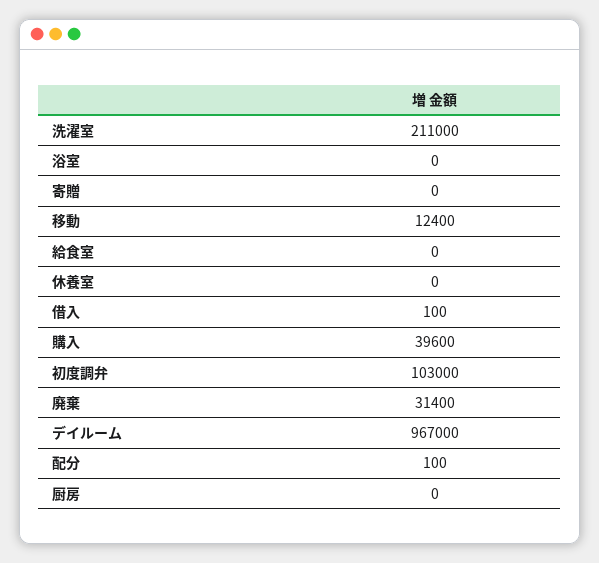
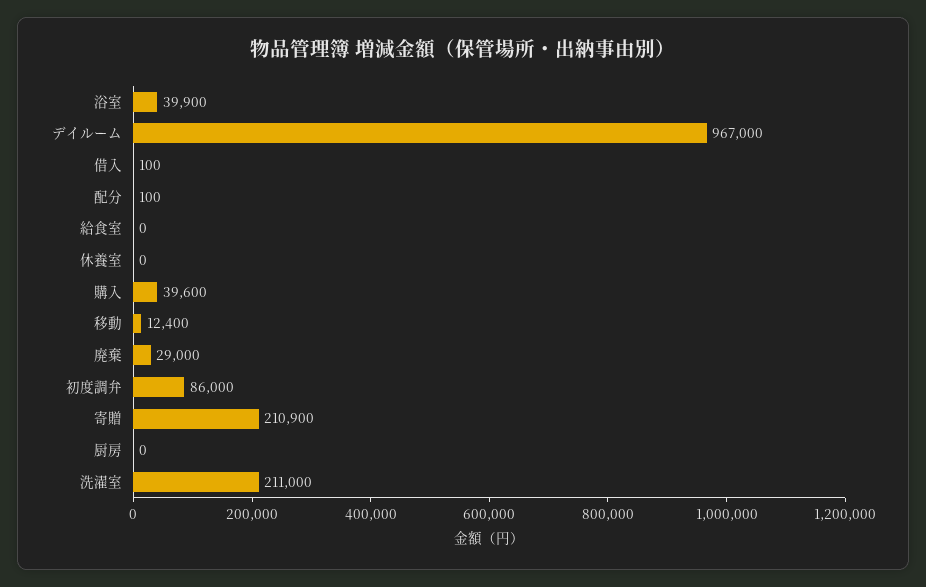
  {
    "洗濯室": 211000,
-   "浴室": 0,
+   "浴室": 39900,
-   "寄贈": 0,
+   "寄贈": 210900,
    "移動": 12400,
    "給食室": 0,
    "休養室": 0,
    "借入": 100,
    "購入": 39600,
-   "初度調弁": 103000,
+   "初度調弁": 86000,
-   "廃棄": 31400,
+   "廃棄": 29000,
    "デイルーム": 967000,
    "配分": 100,
    "厨房": 0
  }

